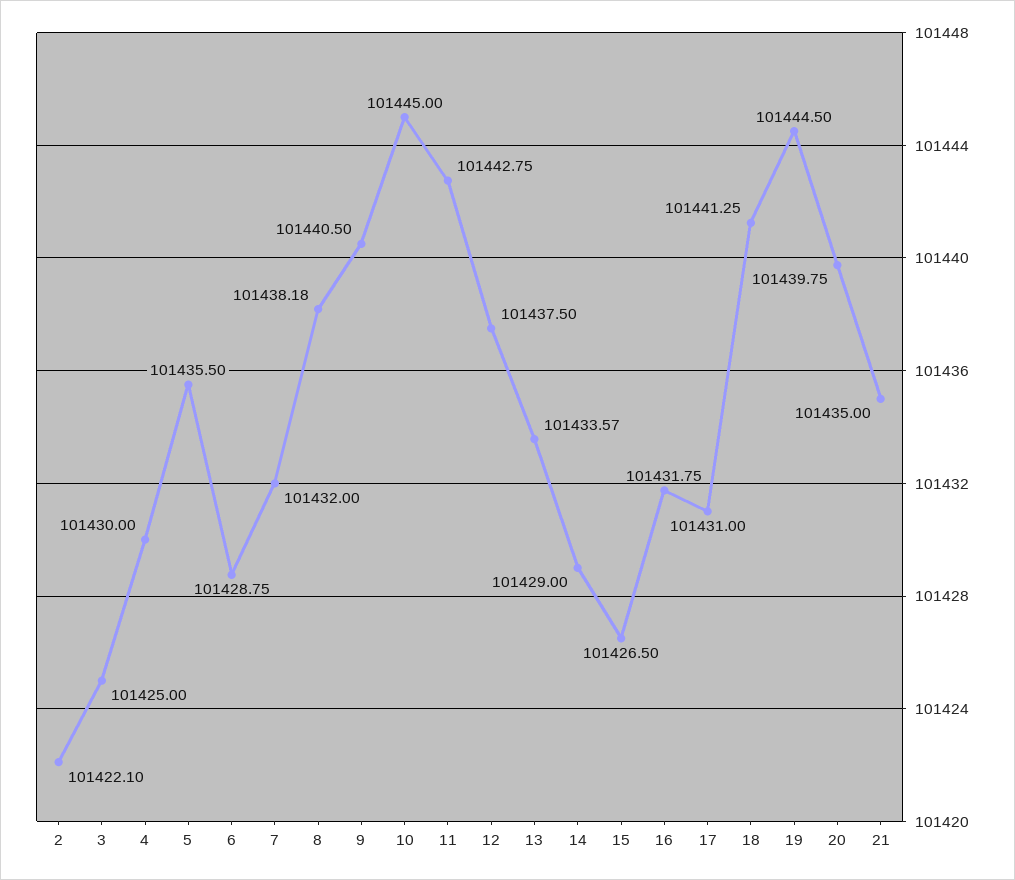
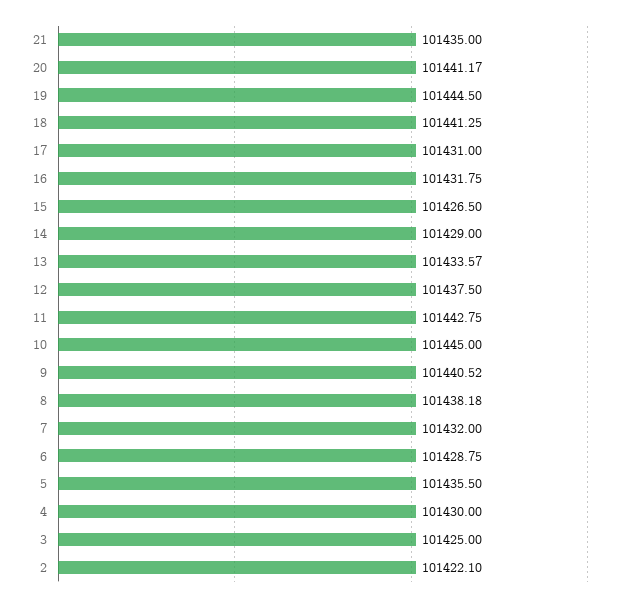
  {
    "2": 101422.1,
    "3": 101425,
    "4": 101430,
    "5": 101435.5,
    "6": 101428.75,
    "7": 101432,
    "8": 101438.18,
-   "9": 101440.5,
+   "9": 101440.52,
    "10": 101445,
    "11": 101442.75,
    "12": 101437.5,
    "13": 101433.57,
    "14": 101429,
    "15": 101426.5,
    "16": 101431.75,
    "17": 101431,
    "18": 101441.25,
    "19": 101444.5,
-   "20": 101439.75,
+   "20": 101441.17,
    "21": 101435
  }

